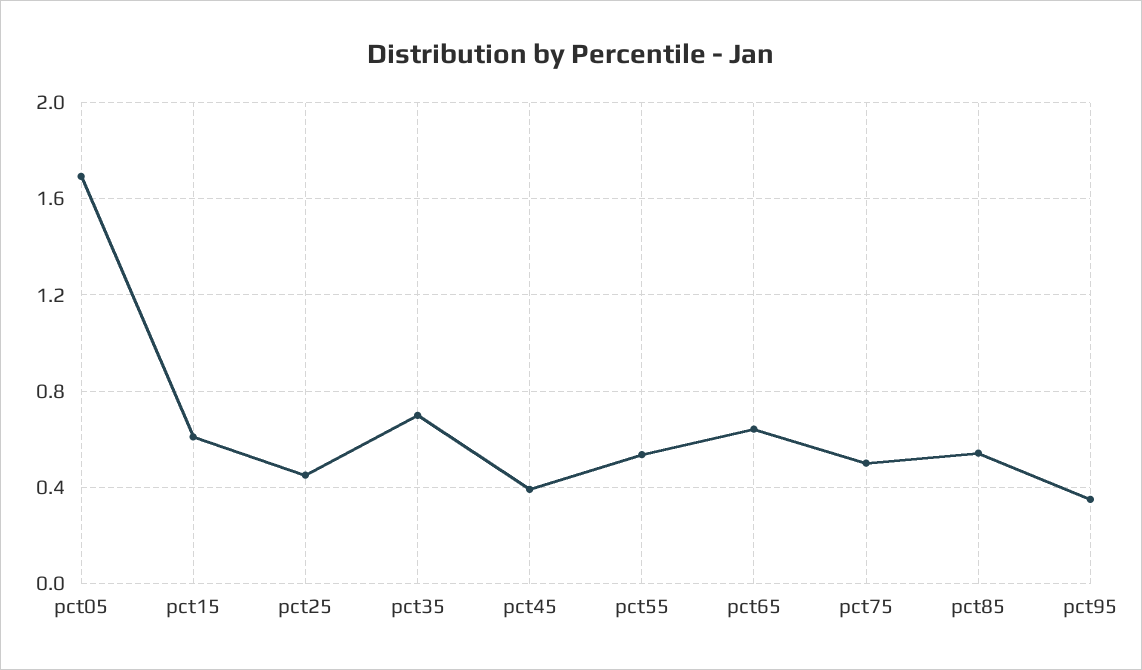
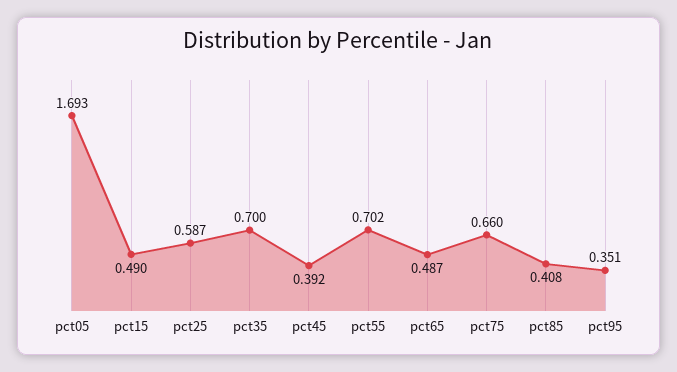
  {
    "pct05": 1.693,
-   "pct15": 0.6,
+   "pct15": 0.49,
-   "pct25": 0.45,
+   "pct25": 0.587,
    "pct35": 0.7,
    "pct45": 0.392,
-   "pct55": 0.55,
+   "pct55": 0.702,
-   "pct65": 0.65,
+   "pct65": 0.487,
-   "pct75": 0.5,
+   "pct75": 0.66,
-   "pct85": 0.55,
+   "pct85": 0.408,
    "pct95": 0.351
  }

